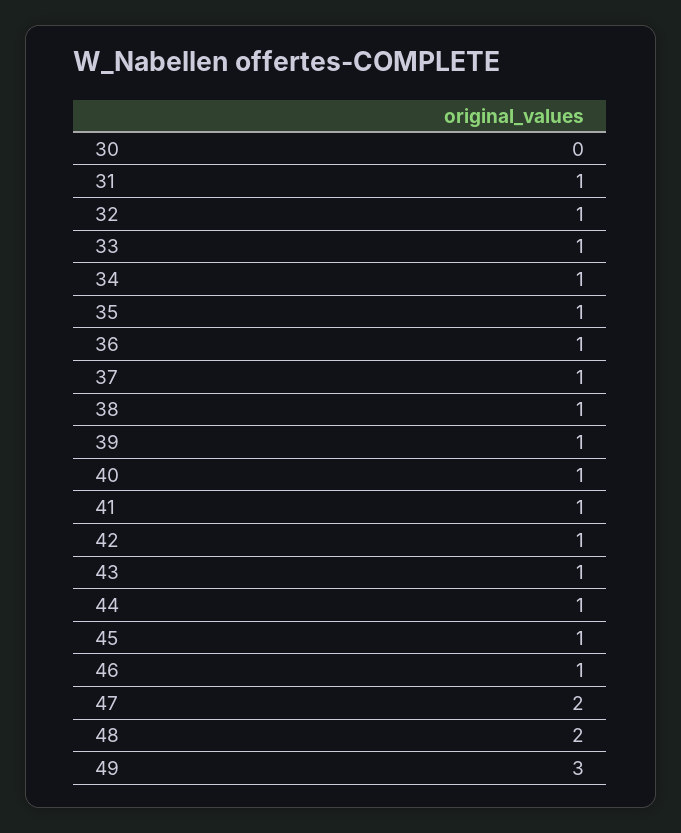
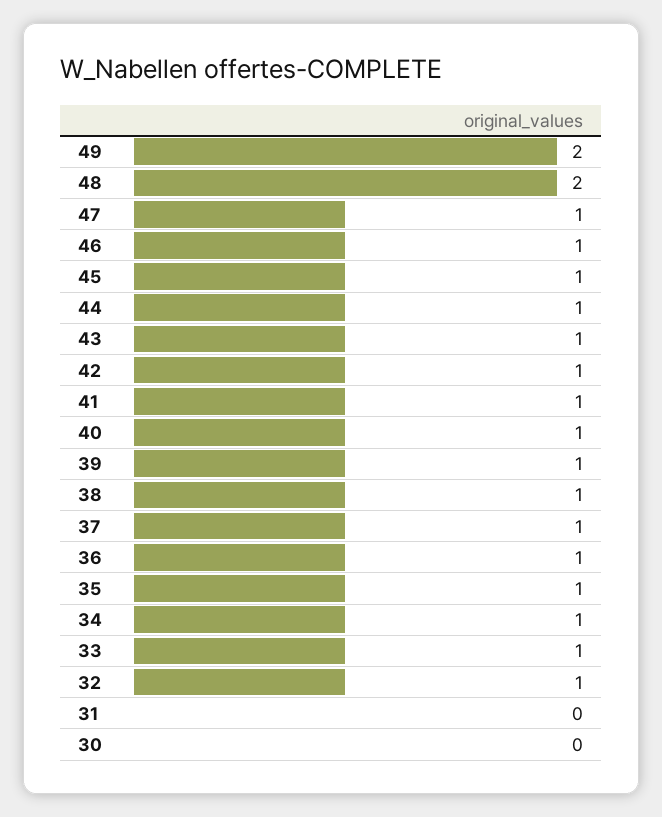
  {
    "30": 0,
-   "31": 1,
+   "31": 0,
    "32": 1,
    "33": 1,
    "34": 1,
    "35": 1,
    "36": 1,
    "37": 1,
    "38": 1,
    "39": 1,
    "40": 1,
    "41": 1,
    "42": 1,
    "43": 1,
    "44": 1,
    "45": 1,
    "46": 1,
-   "47": 2,
+   "47": 1,
    "48": 2,
-   "49": 3
+   "49": 2
  }

